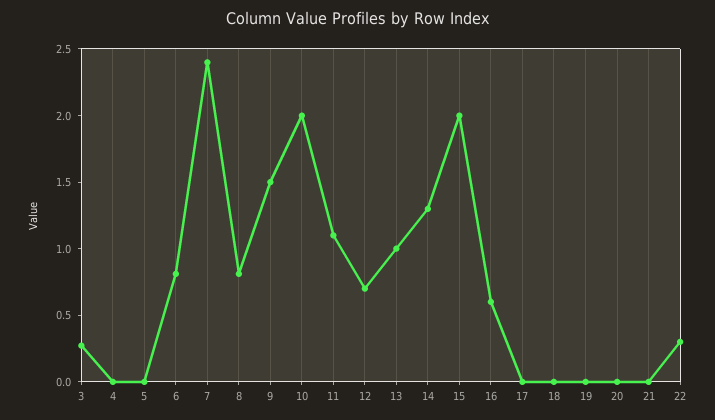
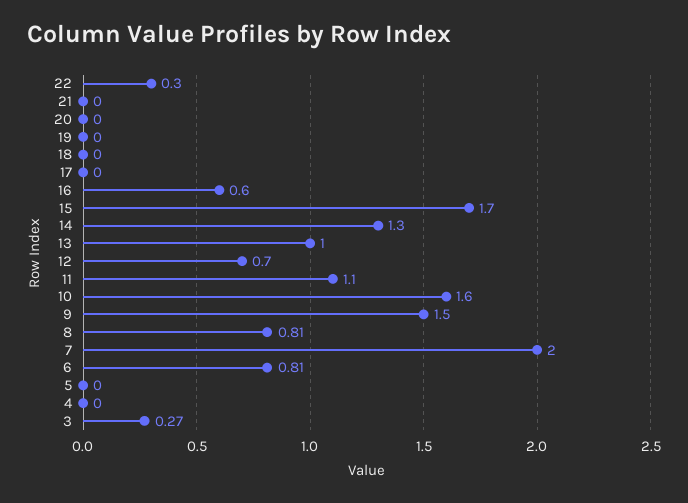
  {
    "3": 0.27,
    "4": 0,
    "5": 0,
    "6": 0.81,
-   "7": 2.4,
+   "7": 2,
    "8": 0.81,
    "9": 1.5,
-   "10": 2,
+   "10": 1.6,
    "11": 1.1,
    "12": 0.7,
    "13": 1,
    "14": 1.3,
-   "15": 2,
+   "15": 1.7,
    "16": 0.6,
    "17": 0,
    "18": 0,
    "19": 0,
    "20": 0,
    "21": 0,
    "22": 0.3
  }

